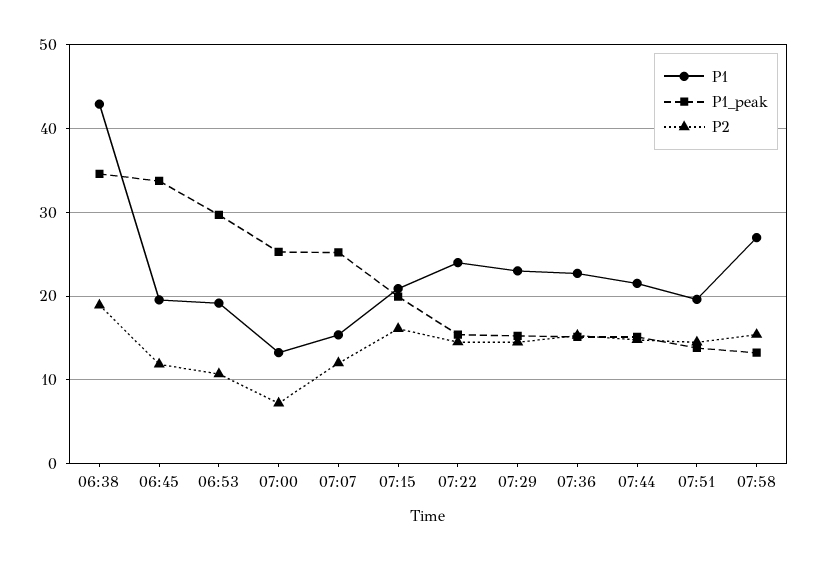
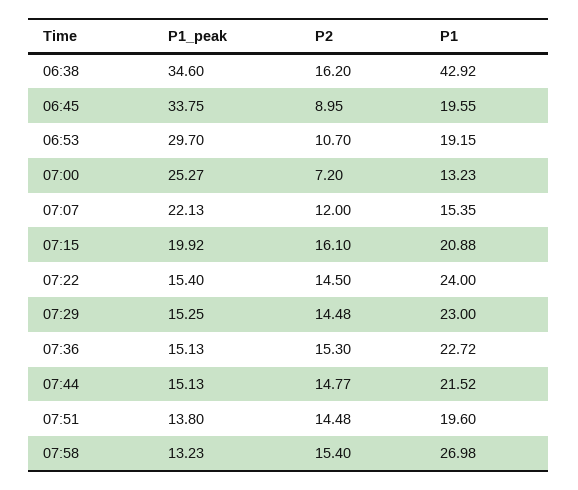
  {
    "P1": {
      "06:38": 42.92,
      "06:45": 19.55,
      "06:53": 19.15,
      "07:00": 13.23,
      "07:07": 15.35,
      "07:15": 20.88,
      "07:22": 24,
      "07:29": 23,
      "07:36": 22.72,
      "07:44": 21.52,
      "07:51": 19.6,
      "07:58": 26.98
    },
    "P1_peak": {
      "06:38": 34.6,
      "06:45": 33.75,
      "06:53": 29.7,
      "07:00": 25.27,
-     "07:07": 25,
+     "07:07": 22.13,
      "07:15": 19.92,
      "07:22": 15.4,
      "07:29": 15.25,
      "07:36": 15.13,
      "07:44": 15.13,
      "07:51": 13.8,
      "07:58": 13.23
    },
    "P2": {
-     "06:38": 19,
+     "06:38": 16.2,
-     "06:45": 12,
+     "06:45": 8.95,
      "06:53": 10.7,
      "07:00": 7.2,
      "07:07": 12,
      "07:15": 16.1,
      "07:22": 14.5,
      "07:29": 14.48,
      "07:36": 15.3,
      "07:44": 14.77,
      "07:51": 14.48,
      "07:58": 15.4
    }
  }

